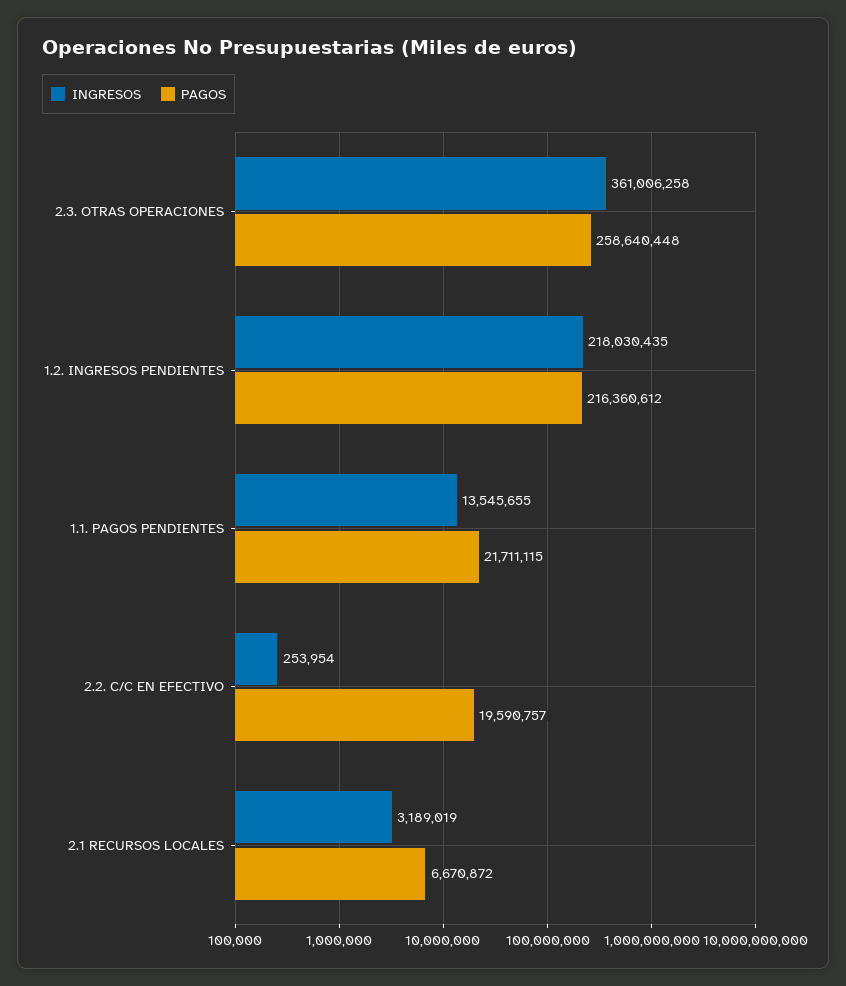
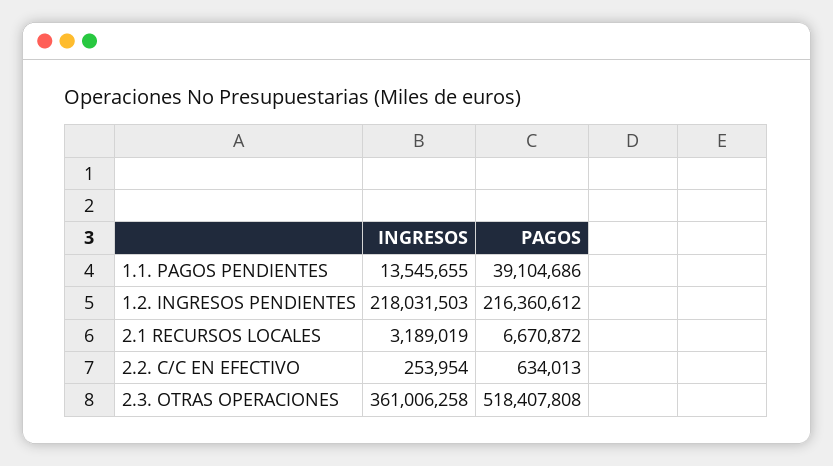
  {
    "INGRESOS": {
      "2.3. OTRAS OPERACIONES": 361006258,
-     "1.2. INGRESOS PENDIENTES": 218030435,
+     "1.2. INGRESOS PENDIENTES": 218031503,
      "1.1. PAGOS PENDIENTES": 13545655,
      "2.2. C/C EN EFECTIVO": 253954,
      "2.1 RECURSOS LOCALES": 3189019
    },
    "PAGOS": {
-     "2.3. OTRAS OPERACIONES": 258640448,
+     "2.3. OTRAS OPERACIONES": 518407808,
      "1.2. INGRESOS PENDIENTES": 216360612,
-     "1.1. PAGOS PENDIENTES": 21711115,
+     "1.1. PAGOS PENDIENTES": 39104686,
-     "2.2. C/C EN EFECTIVO": 19590757,
+     "2.2. C/C EN EFECTIVO": 634013,
      "2.1 RECURSOS LOCALES": 6670872
    }
  }

